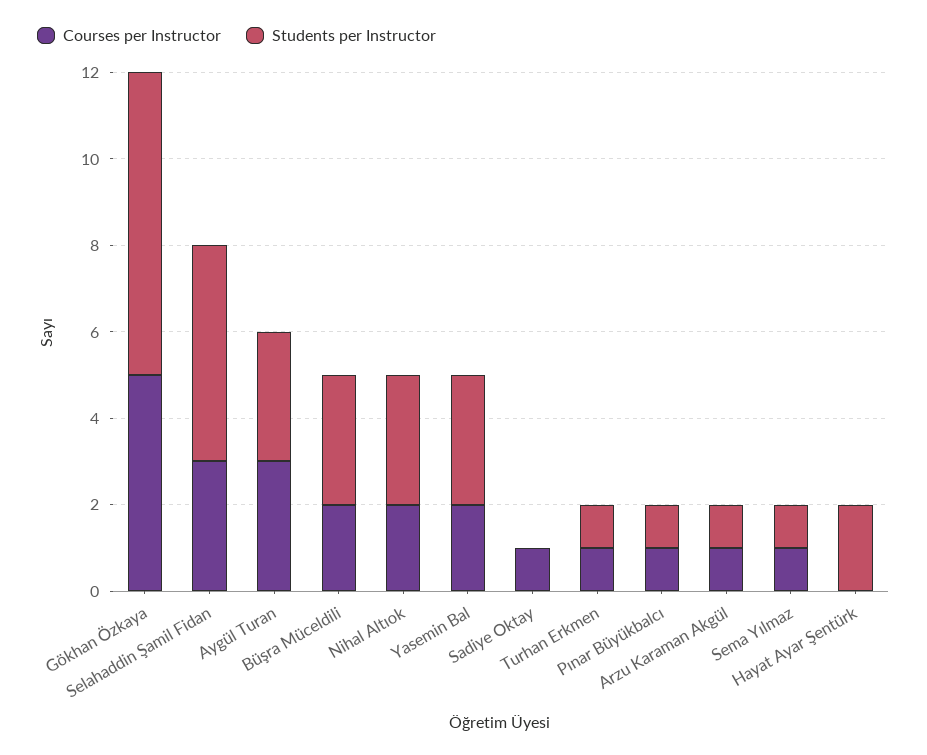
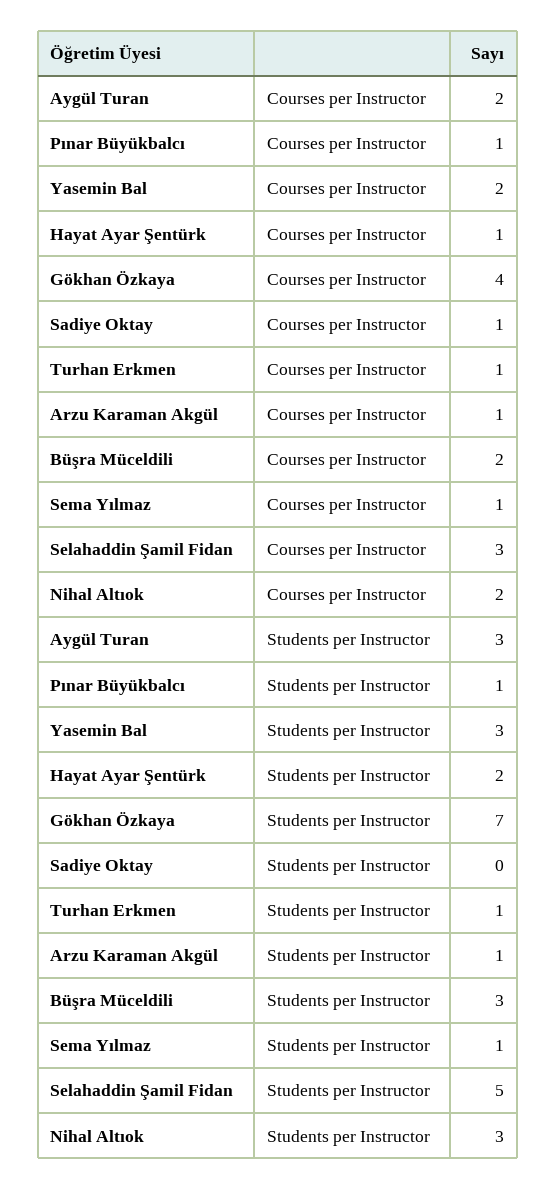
  {
    "Courses per Instructor": {
-     "Gökhan Özkaya": 5,
+     "Gökhan Özkaya": 4,
      "Selahaddin Şamil Fidan": 3,
-     "Aygül Turan": 3,
+     "Aygül Turan": 2,
      "Büşra Müceldili": 2,
      "Nihal Altıok": 2,
      "Yasemin Bal": 2,
      "Sadiye Oktay": 1,
      "Turhan Erkmen": 1,
      "Pınar Büyükbalcı": 1,
      "Arzu Karaman Akgül": 1,
      "Sema Yılmaz": 1,
-     "Hayat Ayar Şentürk": 0
+     "Hayat Ayar Şentürk": 1
    },
    "Students per Instructor": {
      "Gökhan Özkaya": 7,
      "Selahaddin Şamil Fidan": 5,
      "Aygül Turan": 3,
      "Büşra Müceldili": 3,
      "Nihal Altıok": 3,
      "Yasemin Bal": 3,
      "Sadiye Oktay": 0,
      "Turhan Erkmen": 1,
      "Pınar Büyükbalcı": 1,
      "Arzu Karaman Akgül": 1,
      "Sema Yılmaz": 1,
      "Hayat Ayar Şentürk": 2
    }
  }

